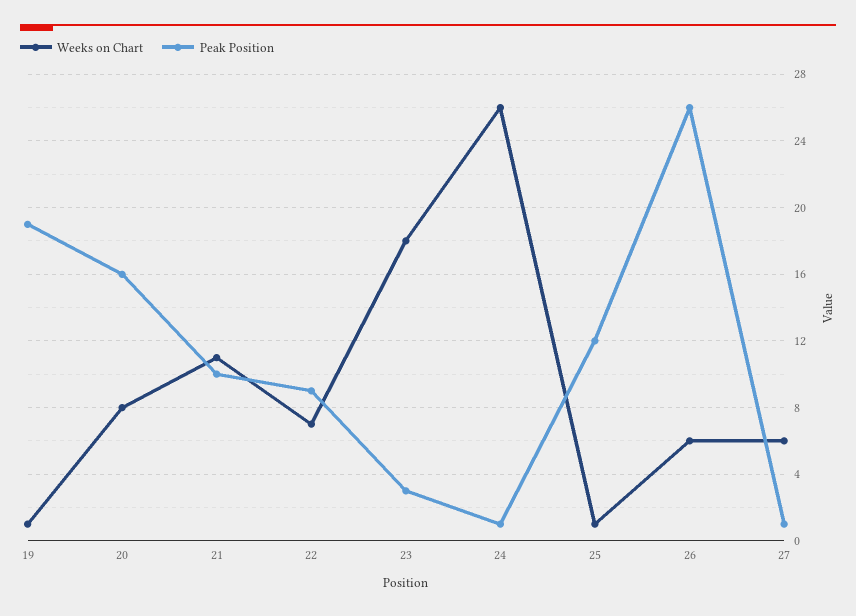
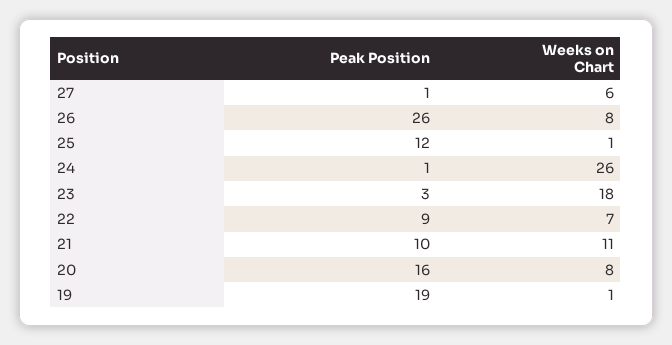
  {
    "Weeks on Chart": {
      "19": 1,
      "20": 8,
      "21": 11,
      "22": 7,
      "23": 18,
      "24": 26,
      "25": 1,
-     "26": 6,
+     "26": 8,
      "27": 6
    },
    "Peak Position": {
      "19": 19,
      "20": 16,
      "21": 10,
      "22": 9,
      "23": 3,
      "24": 1,
      "25": 12,
      "26": 26,
      "27": 1
    }
  }

